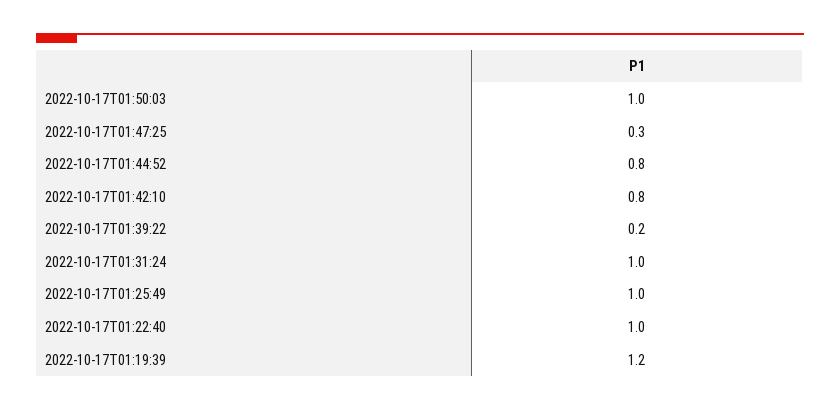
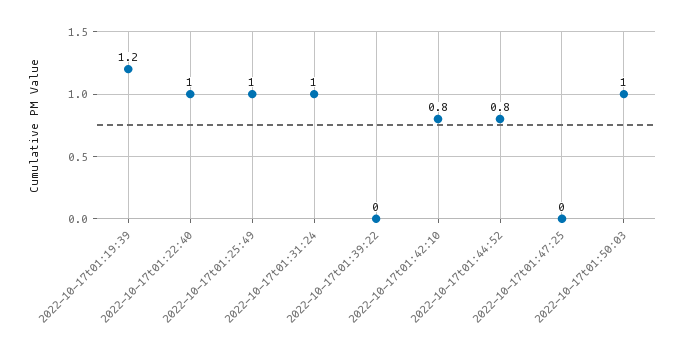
  {
    "2022-10-17T01:50:03": 1,
-   "2022-10-17T01:47:25": 0.3,
+   "2022-10-17T01:47:25": 0,
    "2022-10-17T01:44:52": 0.8,
    "2022-10-17T01:42:10": 0.8,
-   "2022-10-17T01:39:22": 0.2,
+   "2022-10-17T01:39:22": 0,
    "2022-10-17T01:31:24": 1,
    "2022-10-17T01:25:49": 1,
    "2022-10-17T01:22:40": 1,
    "2022-10-17T01:19:39": 1.2
  }

